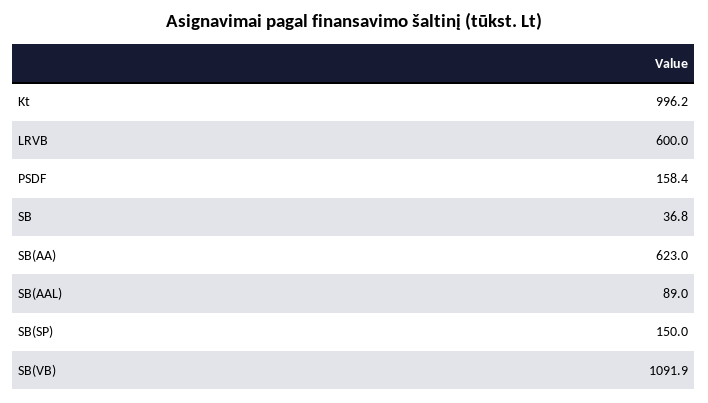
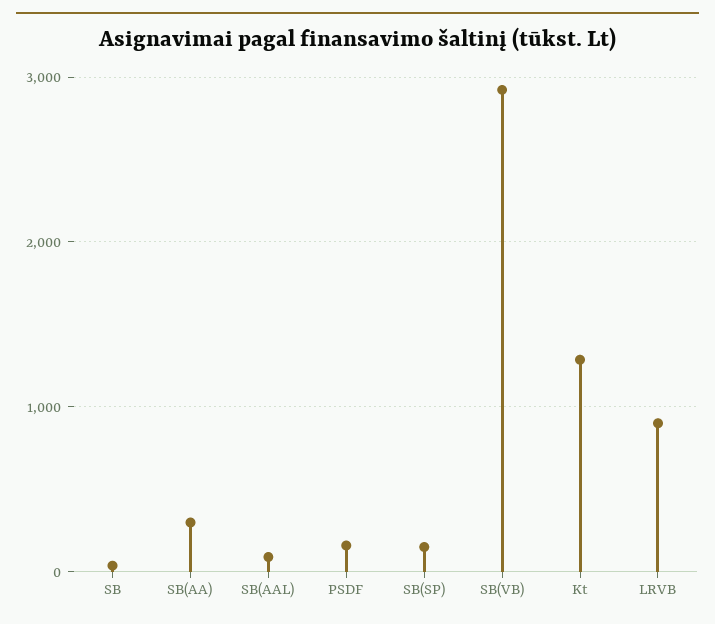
  {
-   "Kt": 996.2,
+   "Kt": 1300,
-   "LRVB": 600,
+   "LRVB": 900,
    "PSDF": 158.4,
    "SB": 36.8,
-   "SB(AA)": 623,
+   "SB(AA)": 300,
    "SB(AAL)": 89,
    "SB(SP)": 150,
-   "SB(VB)": 1091.9
+   "SB(VB)": 2900
  }

